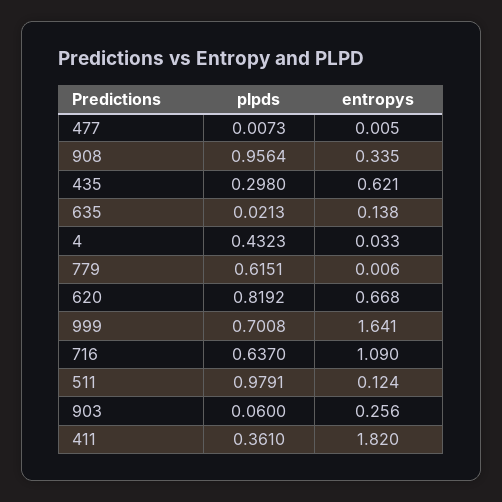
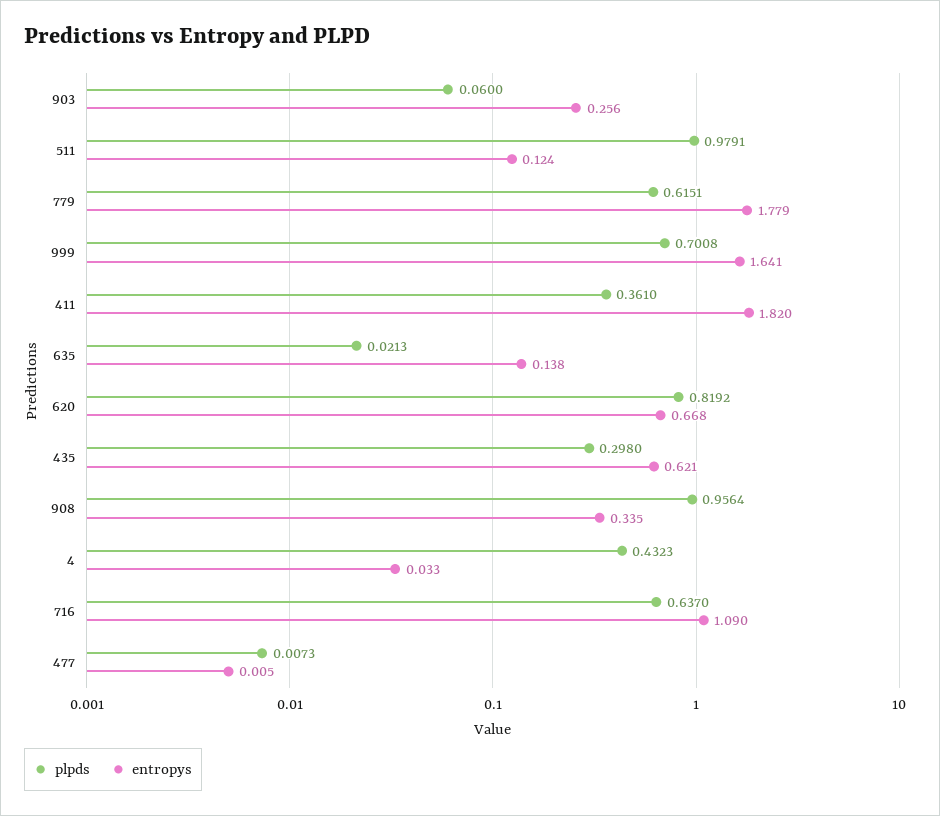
  {
    "plpds": {
      "477": 0.0073,
      "908": 0.9564,
      "435": 0.298,
      "635": 0.0213,
      "4": 0.4323,
      "779": 0.6151,
      "620": 0.8192,
      "999": 0.7008,
      "716": 0.637,
      "511": 0.9791,
      "903": 0.06,
      "411": 0.361
    },
    "entropys": {
      "477": 0.005,
      "908": 0.335,
      "435": 0.621,
      "635": 0.138,
      "4": 0.033,
-     "779": 0.006,
+     "779": 1.779,
      "620": 0.668,
      "999": 1.641,
      "716": 1.09,
      "511": 0.124,
      "903": 0.256,
      "411": 1.82
    }
  }

